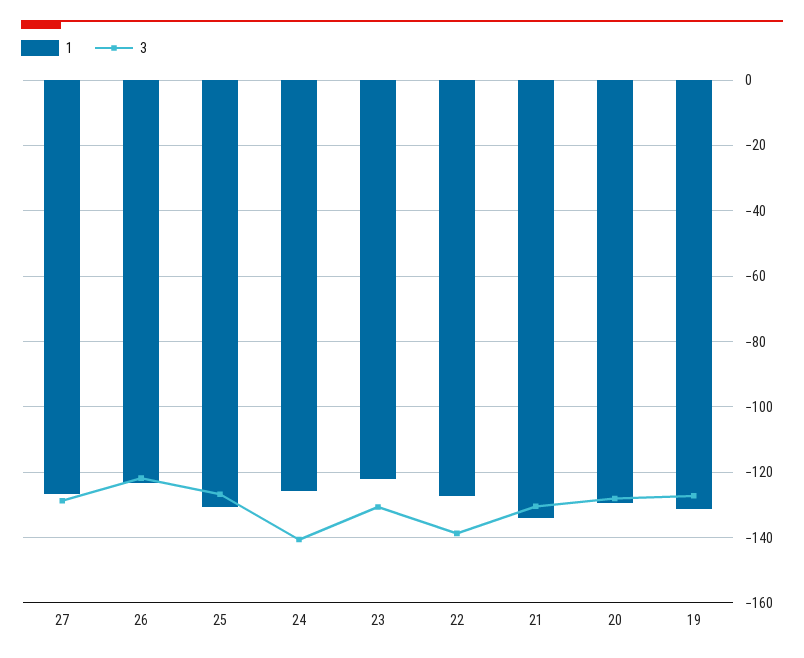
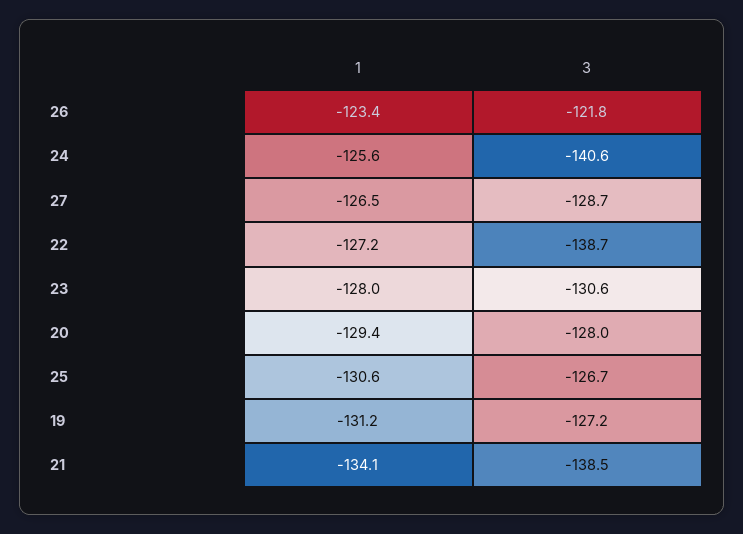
  {
    "1": {
      "27": -126.5,
      "26": -123.4,
      "25": -130.6,
      "24": -125.6,
-     "23": -122,
+     "23": -128,
      "22": -127.2,
      "21": -134.1,
      "20": -129.4,
      "19": -131.2
    },
    "3": {
      "27": -128.7,
      "26": -121.8,
      "25": -126.7,
      "24": -140.6,
      "23": -130.6,
      "22": -138.7,
-     "21": -130,
+     "21": -138.5,
      "20": -128,
      "19": -127.2
    }
  }

